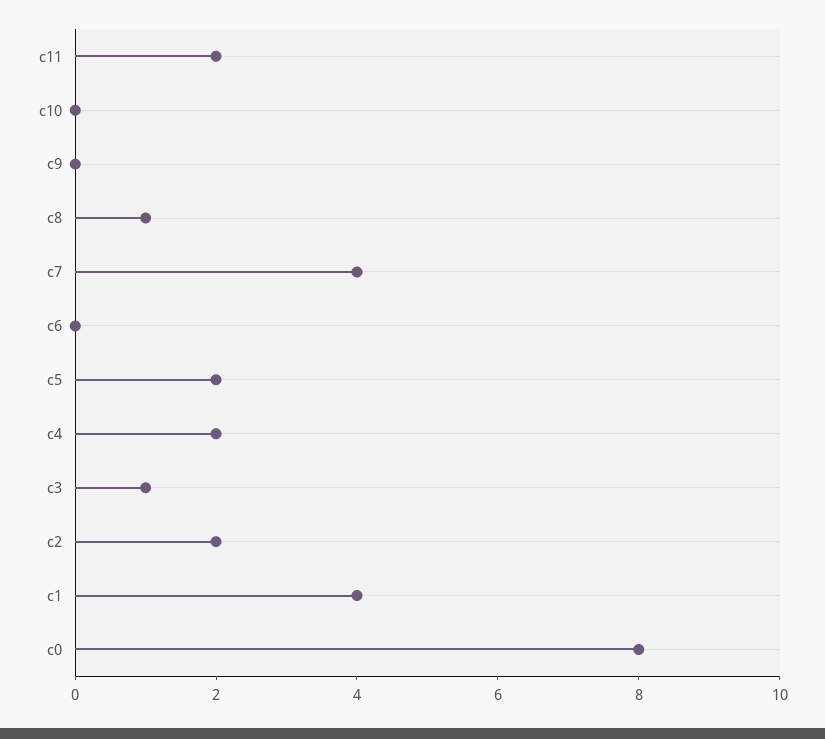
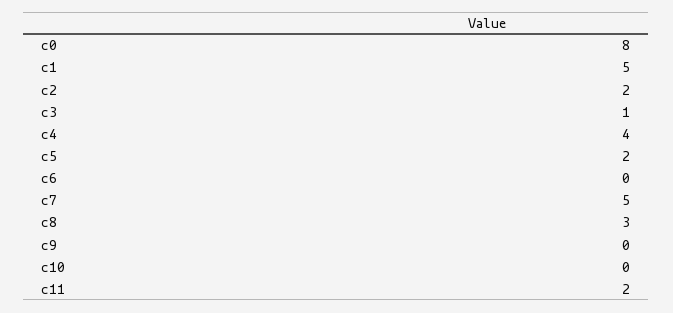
  {
    "c11": 2,
    "c10": 0,
    "c9": 0,
-   "c8": 1,
+   "c8": 3,
-   "c7": 4,
+   "c7": 5,
    "c6": 0,
    "c5": 2,
-   "c4": 2,
+   "c4": 4,
    "c3": 1,
    "c2": 2,
-   "c1": 4,
+   "c1": 5,
    "c0": 8
  }

